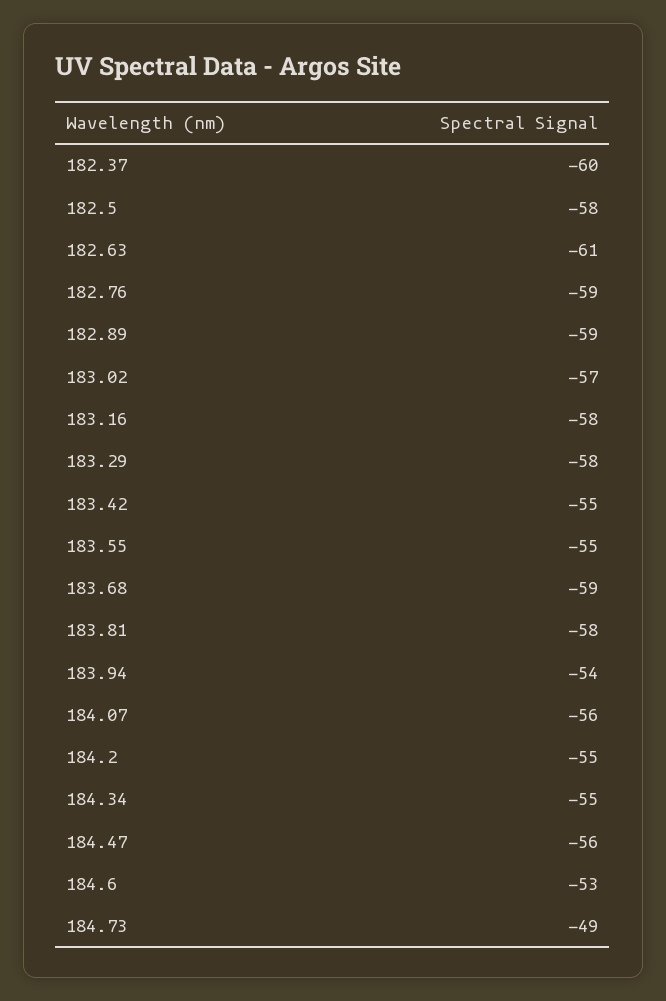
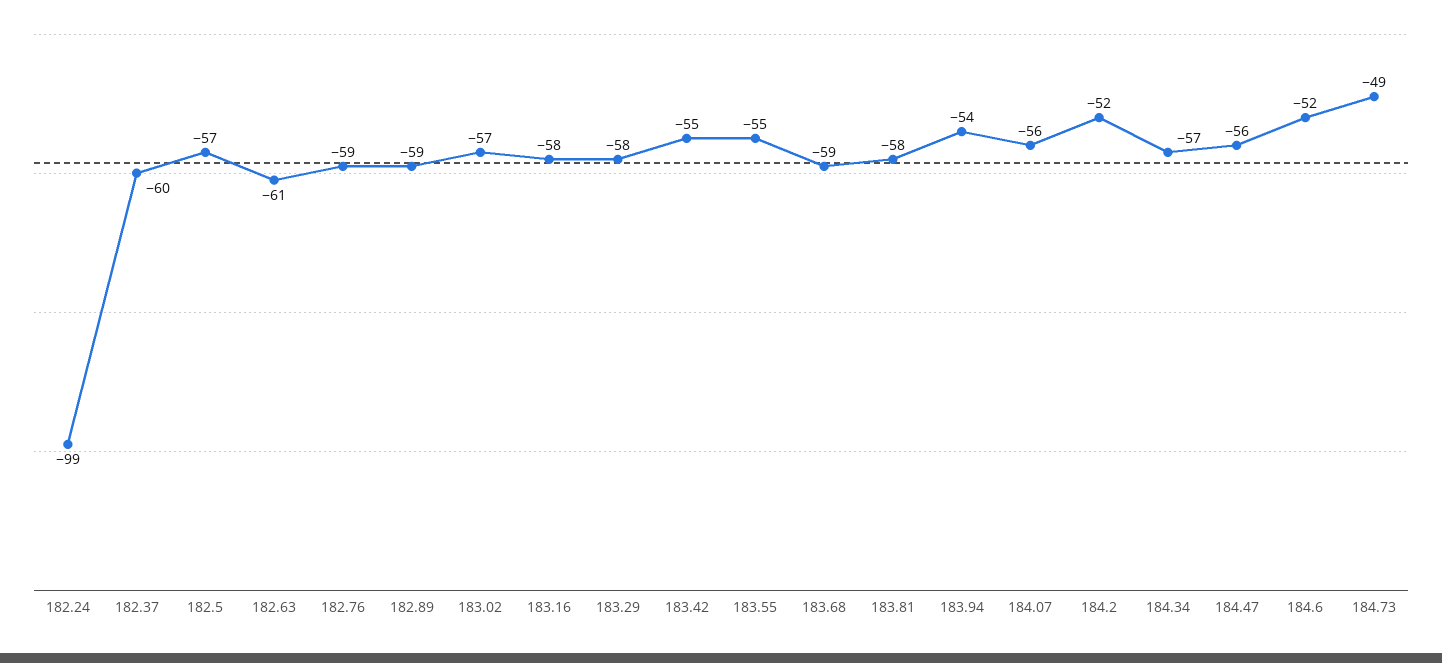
  {
    "182.37": -60,
-   "182.5": -58,
+   "182.5": -57,
    "182.63": -61,
    "182.76": -59,
    "182.89": -59,
    "183.02": -57,
    "183.16": -58,
    "183.29": -58,
    "183.42": -55,
    "183.55": -55,
    "183.68": -59,
    "183.81": -58,
    "183.94": -54,
    "184.07": -56,
-   "184.2": -55,
+   "184.2": -52,
-   "184.34": -55,
+   "184.34": -57,
    "184.47": -56,
-   "184.6": -53,
+   "184.6": -52,
-   "184.73": -49
+   "184.73": -49,
+   "182.24": -99
  }

